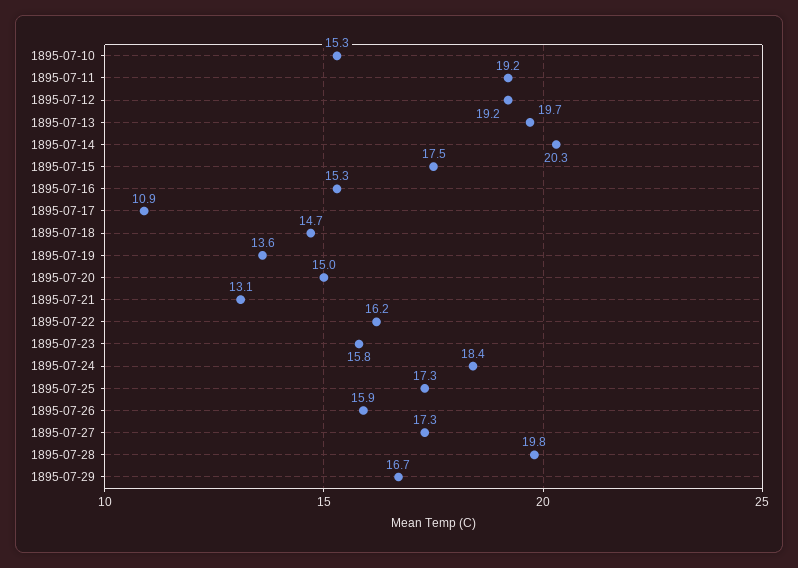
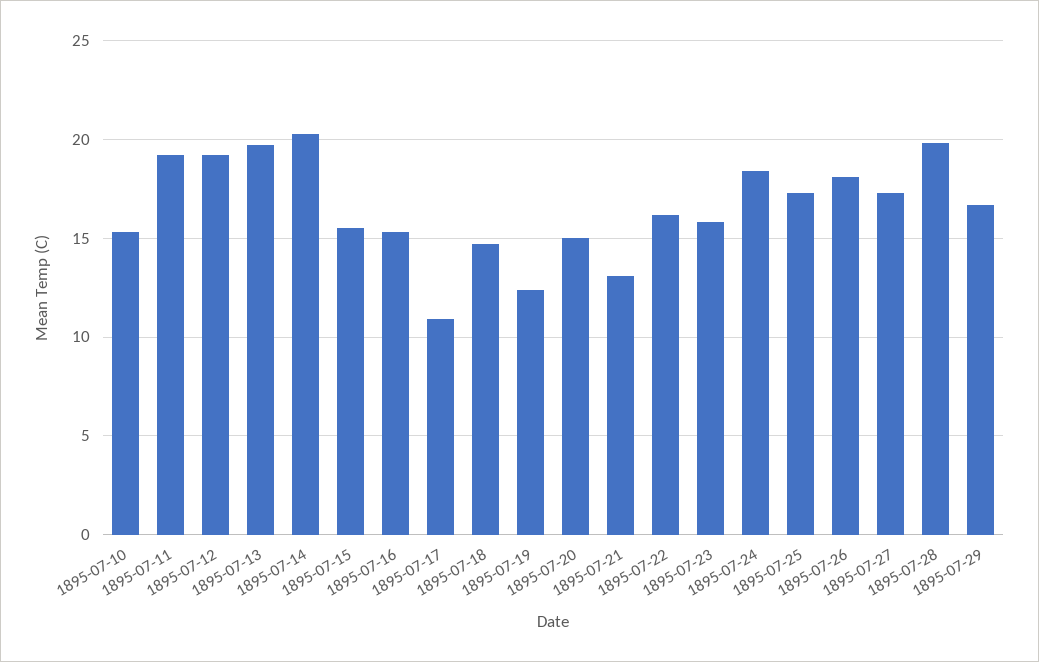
  {
    "1895-07-10": 15.3,
    "1895-07-11": 19.2,
    "1895-07-12": 19.2,
    "1895-07-13": 19.7,
    "1895-07-14": 20.3,
-   "1895-07-15": 17.5,
+   "1895-07-15": 15.5,
    "1895-07-16": 15.3,
    "1895-07-17": 10.9,
    "1895-07-18": 14.7,
-   "1895-07-19": 13.6,
+   "1895-07-19": 12.5,
    "1895-07-20": 15,
    "1895-07-21": 13.1,
    "1895-07-22": 16.2,
    "1895-07-23": 15.8,
    "1895-07-24": 18.4,
    "1895-07-25": 17.3,
-   "1895-07-26": 15.9,
+   "1895-07-26": 18,
    "1895-07-27": 17.3,
    "1895-07-28": 19.8,
    "1895-07-29": 16.7
  }

